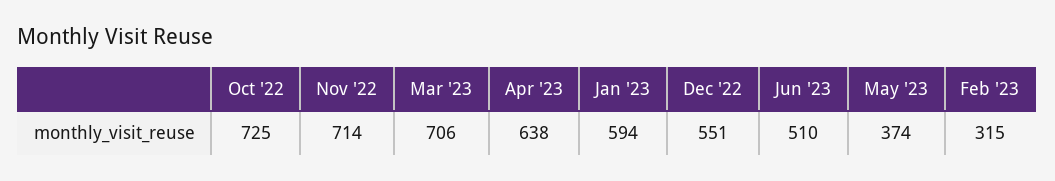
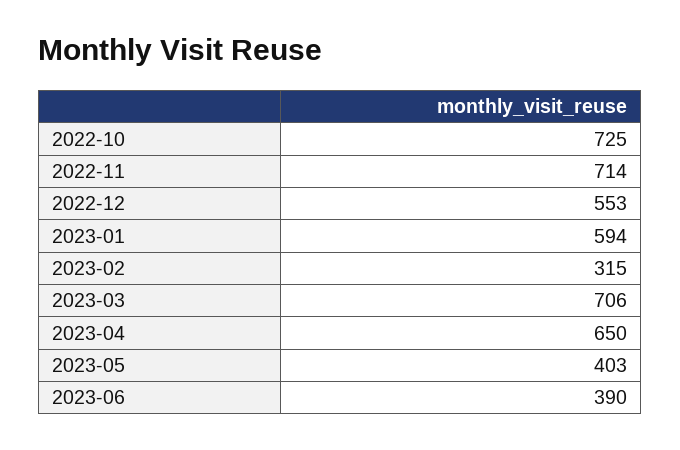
  {
    "Oct '22": 725,
    "Nov '22": 714,
    "Mar '23": 706,
-   "Apr '23": 638,
+   "Apr '23": 650,
    "Jan '23": 594,
-   "Dec '22": 551,
+   "Dec '22": 553,
-   "Jun '23": 510,
+   "Jun '23": 390,
-   "May '23": 374,
+   "May '23": 403,
    "Feb '23": 315
  }

